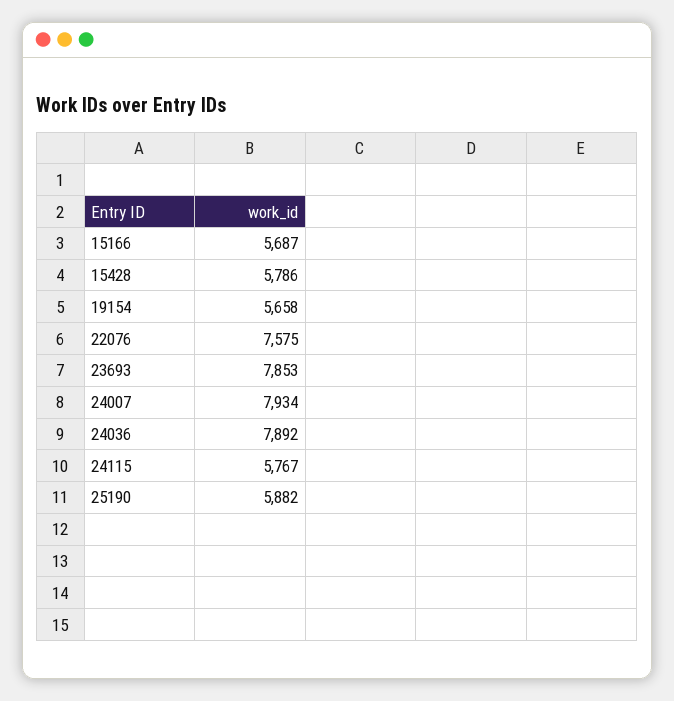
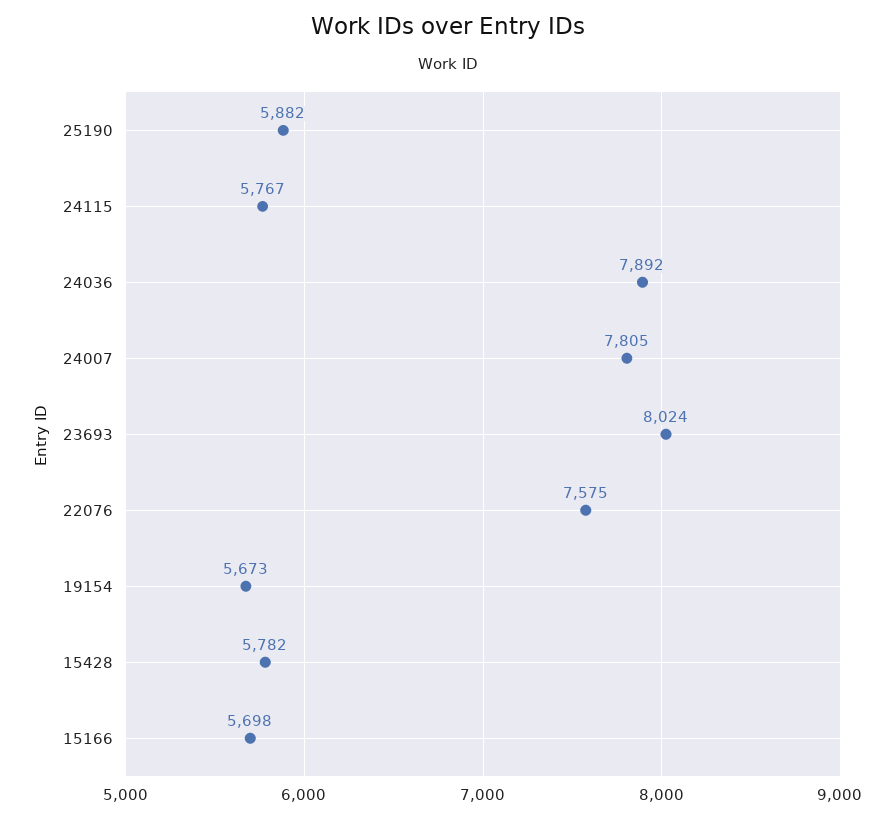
  {
-   "15166": 5687,
+   "15166": 5698,
-   "15428": 5786,
+   "15428": 5782,
-   "19154": 5658,
+   "19154": 5673,
    "22076": 7575,
-   "23693": 7853,
+   "23693": 8024,
-   "24007": 7934,
+   "24007": 7805,
    "24036": 7892,
    "24115": 5767,
    "25190": 5882
  }

